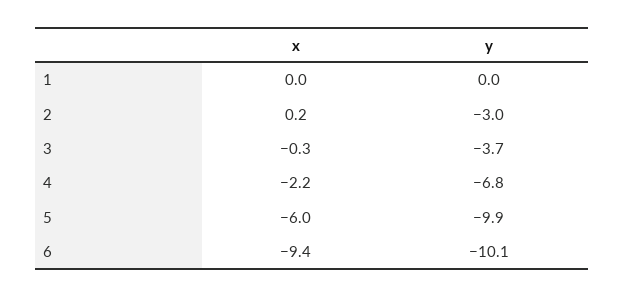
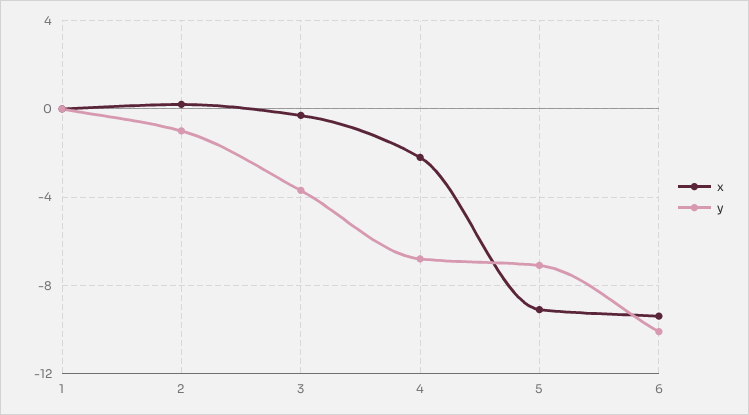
  {
    "x": {
      "1": 0,
      "2": 0.2,
      "3": -0.3,
      "4": -2.2,
-     "5": -6,
+     "5": -9,
      "6": -9.4
    },
    "y": {
      "1": 0,
-     "2": -3,
+     "2": -1,
      "3": -3.7,
      "4": -6.8,
-     "5": -9.9,
+     "5": -7,
      "6": -10.1
    }
  }

